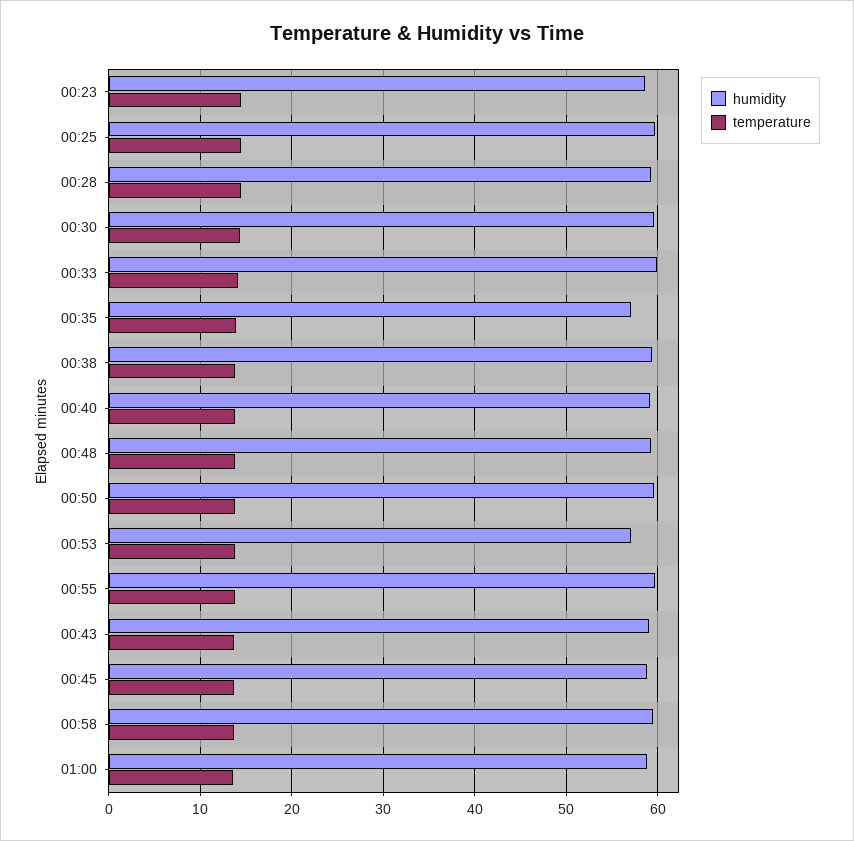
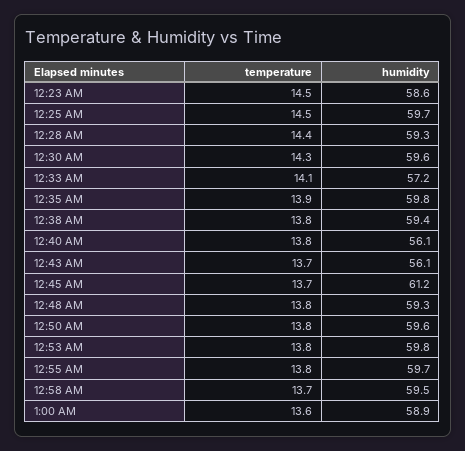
  {
    "humidity": {
      "00:23": 58.6,
      "00:25": 59.7,
      "00:28": 59.3,
      "00:30": 59.6,
-     "00:33": 60,
+     "00:33": 57.2,
-     "00:35": 57,
+     "00:35": 59.8,
      "00:38": 59.4,
-     "00:40": 59,
+     "00:40": 56.1,
      "00:48": 59.3,
      "00:50": 59.6,
-     "00:53": 57,
+     "00:53": 59.8,
      "00:55": 59.7,
-     "00:43": 59,
+     "00:43": 56.1,
-     "00:45": 59,
+     "00:45": 61.2,
      "00:58": 59.5,
      "01:00": 58.9
    },
    "temperature": {
      "00:23": 14.5,
      "00:25": 14.5,
      "00:28": 14.4,
      "00:30": 14.3,
      "00:33": 14.1,
      "00:35": 13.9,
      "00:38": 13.8,
      "00:40": 13.8,
      "00:48": 13.8,
      "00:50": 13.8,
      "00:53": 13.8,
      "00:55": 13.8,
      "00:43": 13.7,
      "00:45": 13.7,
      "00:58": 13.7,
      "01:00": 13.6
    }
  }

